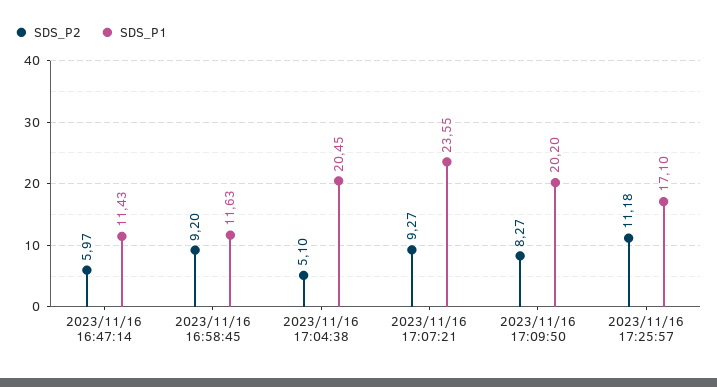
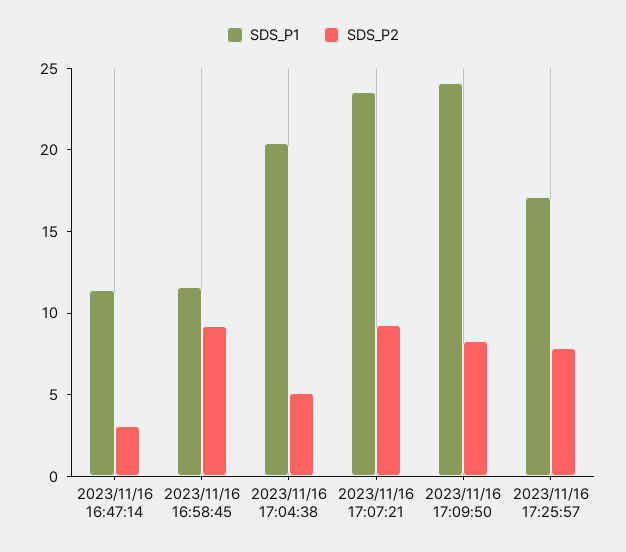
  {
    "SDS_P2": {
-     "2023/11/16 16:47:14": 5.97,
+     "2023/11/16 16:47:14": 3,
      "2023/11/16 16:58:45": 9.2,
      "2023/11/16 17:04:38": 5.1,
      "2023/11/16 17:07:21": 9.27,
      "2023/11/16 17:09:50": 8.27,
-     "2023/11/16 17:25:57": 11.18
+     "2023/11/16 17:25:57": 8
    },
    "SDS_P1": {
      "2023/11/16 16:47:14": 11.43,
      "2023/11/16 16:58:45": 11.63,
      "2023/11/16 17:04:38": 20.45,
      "2023/11/16 17:07:21": 23.55,
-     "2023/11/16 17:09:50": 20.2,
+     "2023/11/16 17:09:50": 24,
      "2023/11/16 17:25:57": 17.1
    }
  }

